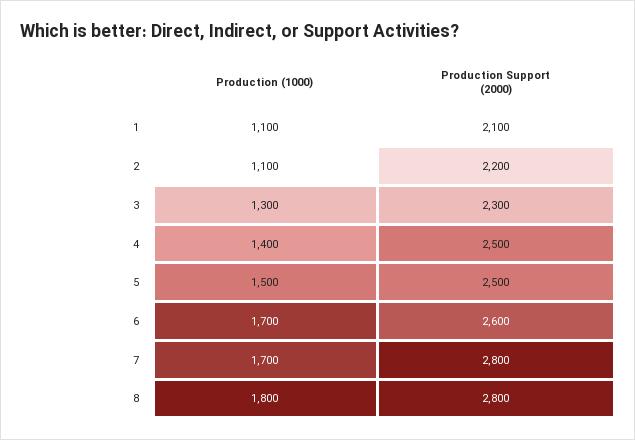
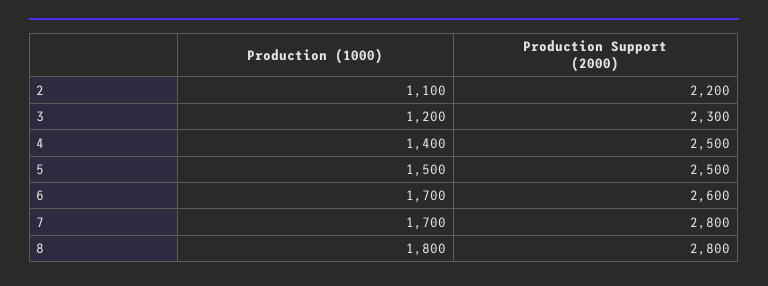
  {
    "Production (1000)": {
-     "1": 1100,
      "2": 1100,
-     "3": 1300,
+     "3": 1200,
      "4": 1400,
      "5": 1500,
      "6": 1700,
      "7": 1700,
      "8": 1800
    },
    "Production Support (2000)": {
-     "1": 2100,
      "2": 2200,
      "3": 2300,
      "4": 2500,
      "5": 2500,
      "6": 2600,
      "7": 2800,
      "8": 2800
    }
  }

